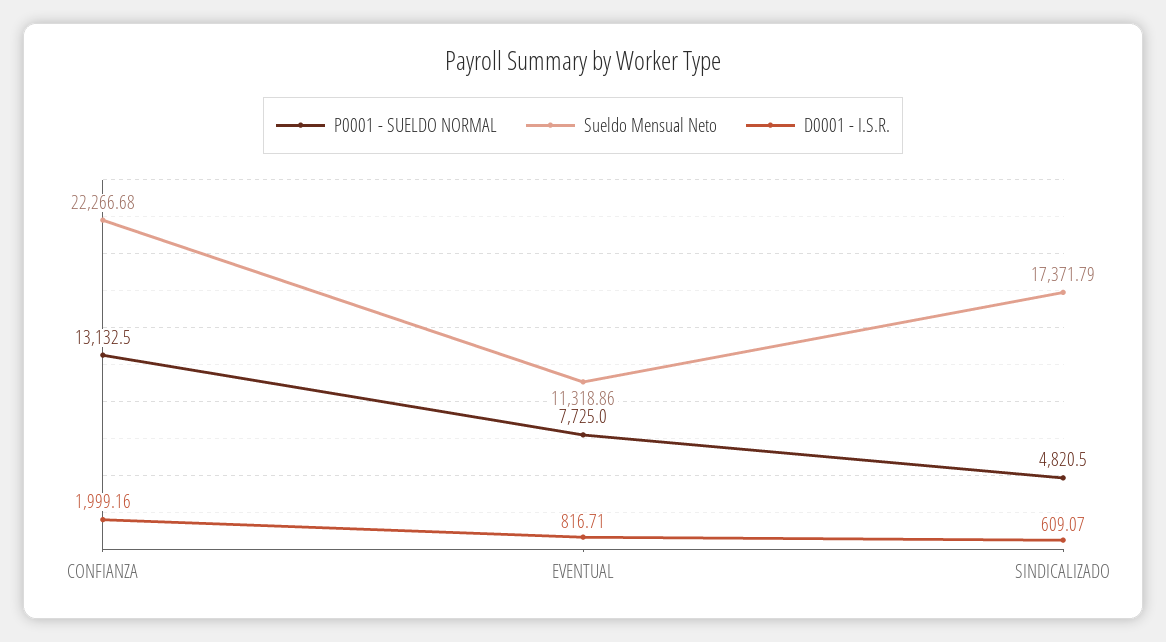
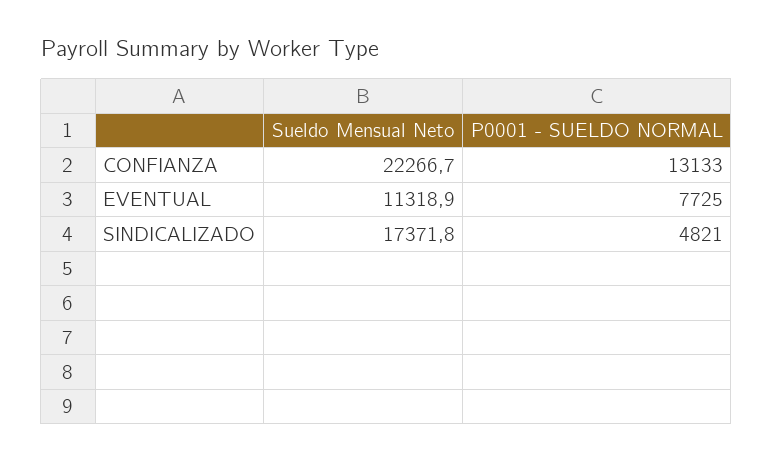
  {
    "P0001 - SUELDO NORMAL": {
      "CONFIANZA": 13132.5,
      "EVENTUAL": 7725,
      "SINDICALIZADO": 4820.5
    },
    "Sueldo Mensual Neto": {
      "CONFIANZA": 22266.68,
      "EVENTUAL": 11318.86,
      "SINDICALIZADO": 17371.79
-   },
+   }
-   "D0001 - I.S.R.": {
-     "CONFIANZA": 1999.16,
-     "EVENTUAL": 816.71,
-     "SINDICALIZADO": 609.07
-   }
  }

